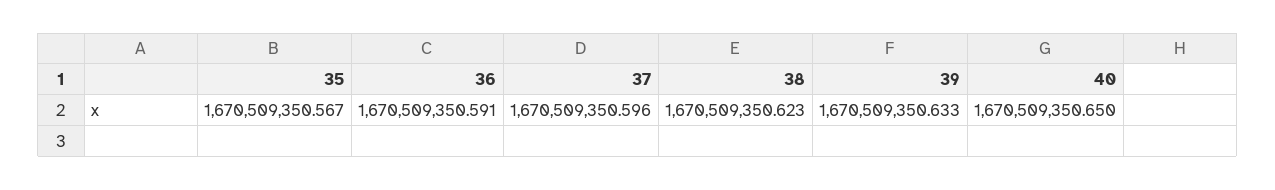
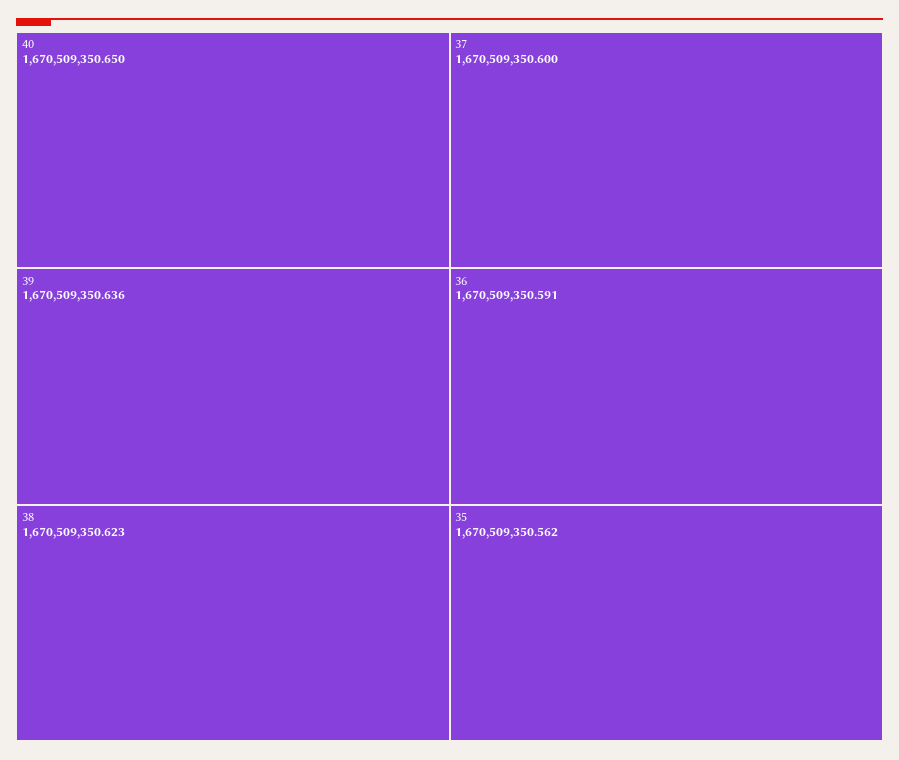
  {
-   "35": 1670509350.567,
+   "35": 1670509350.562,
    "36": 1670509350.591,
-   "37": 1670509350.596,
+   "37": 1670509350.6,
    "38": 1670509350.623,
-   "39": 1670509350.633,
+   "39": 1670509350.636,
    "40": 1670509350.65
  }

